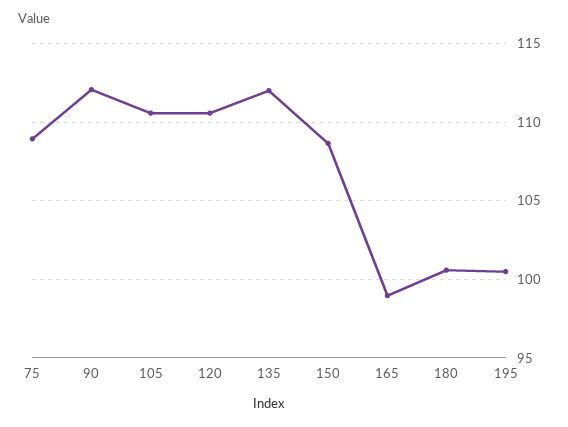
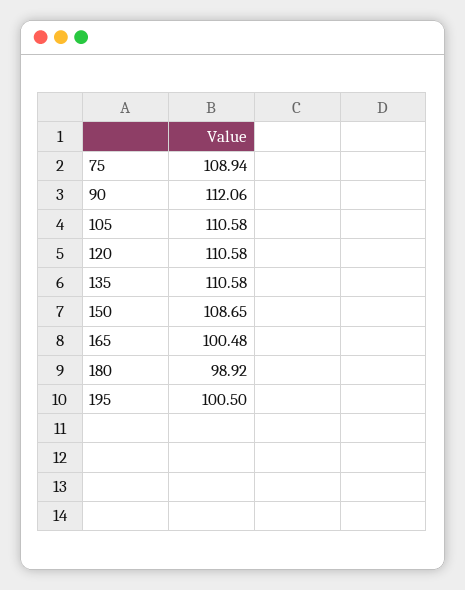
  {
    "75": 108.94,
    "90": 112.06,
    "105": 110.58,
    "120": 110.58,
-   "135": 112,
+   "135": 110.58,
    "150": 108.65,
-   "165": 99,
+   "165": 100.48,
-   "180": 100.5,
+   "180": 98.92,
    "195": 100.5
  }

